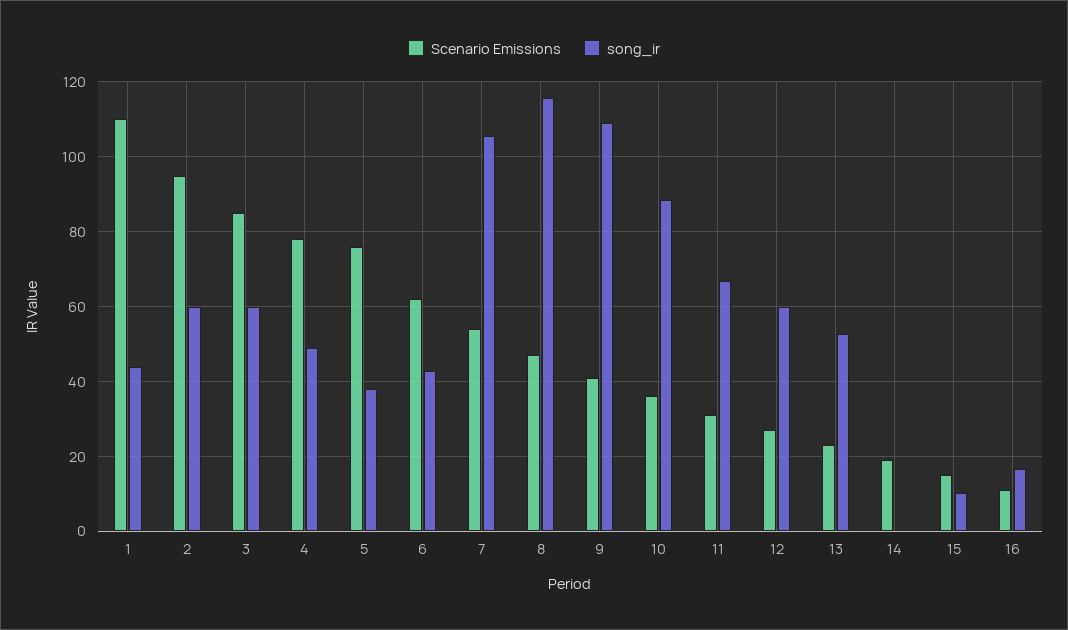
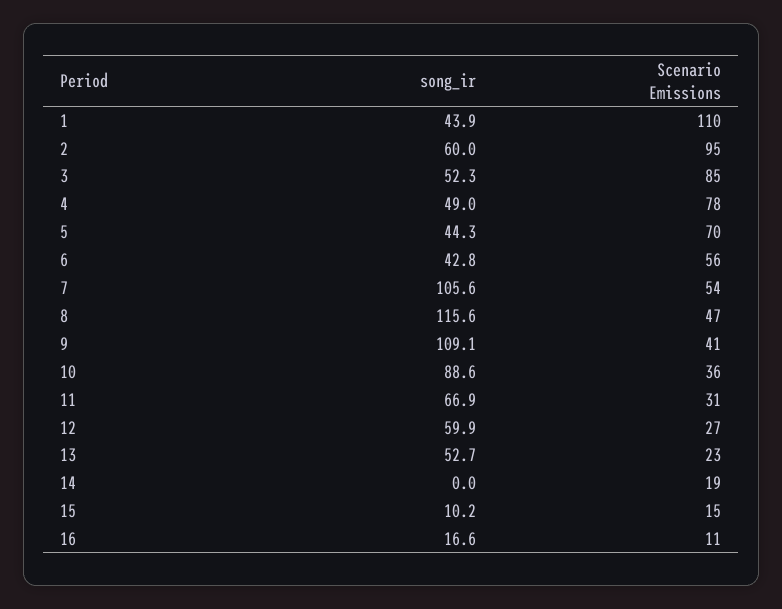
  {
    "Scenario Emissions": {
      "1": 110,
      "2": 95,
      "3": 85,
      "4": 78,
-     "5": 76,
+     "5": 70,
-     "6": 62,
+     "6": 56,
      "7": 54,
      "8": 47,
      "9": 41,
      "10": 36,
      "11": 31,
      "12": 27,
      "13": 23,
      "14": 19,
      "15": 15,
      "16": 11
    },
    "song_ir": {
      "1": 43.9,
      "2": 60,
-     "3": 60,
+     "3": 52.3,
      "4": 49,
-     "5": 38,
+     "5": 44.3,
      "6": 42.8,
      "7": 105.6,
      "8": 115.6,
      "9": 109.1,
      "10": 88.6,
      "11": 66.9,
      "12": 59.9,
      "13": 52.7,
      "14": 0,
      "15": 10.2,
      "16": 16.6
    }
  }

